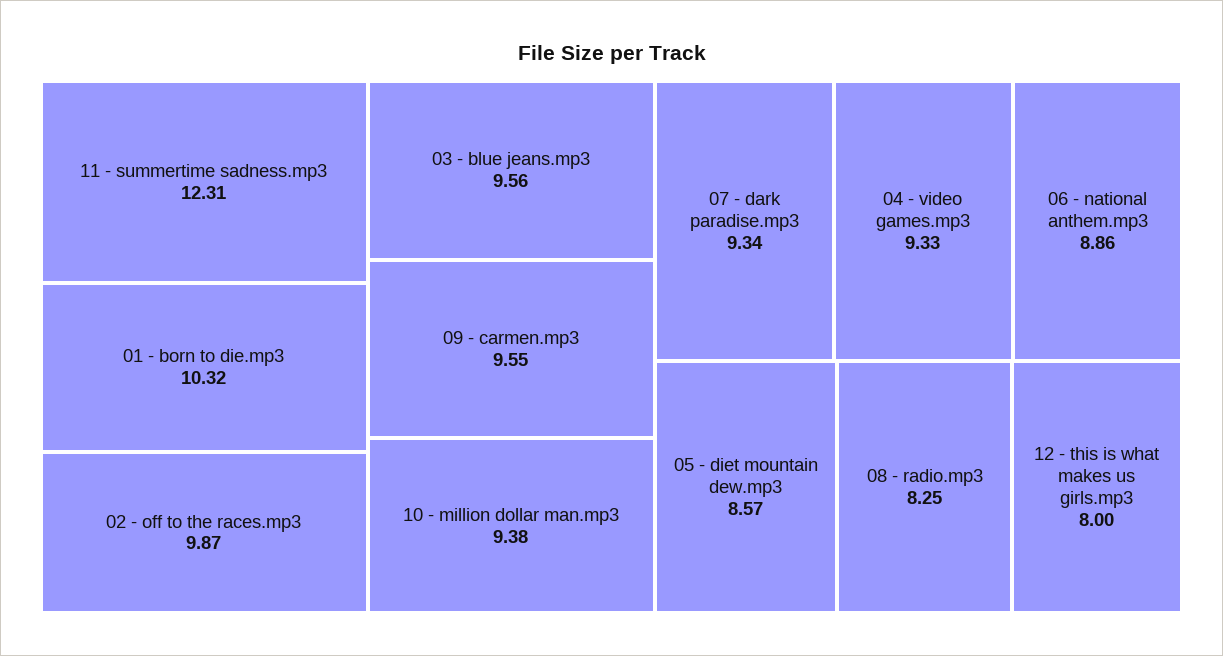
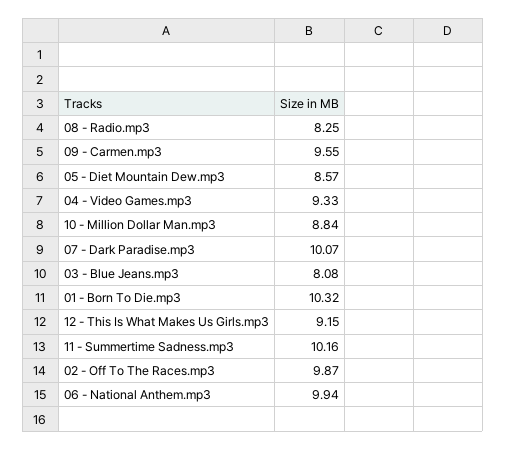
  {
-   "11 - summertime sadness.mp3": 12.31,
+   "11 - summertime sadness.mp3": 10.16,
    "01 - born to die.mp3": 10.32,
    "02 - off to the races.mp3": 9.87,
-   "03 - blue jeans.mp3": 9.56,
+   "03 - blue jeans.mp3": 8.08,
    "09 - carmen.mp3": 9.55,
-   "10 - million dollar man.mp3": 9.38,
+   "10 - million dollar man.mp3": 8.84,
-   "07 - dark paradise.mp3": 9.34,
+   "07 - dark paradise.mp3": 10.07,
    "04 - video games.mp3": 9.33,
-   "06 - national anthem.mp3": 8.86,
+   "06 - national anthem.mp3": 9.94,
    "05 - diet mountain dew.mp3": 8.57,
    "08 - radio.mp3": 8.25,
-   "12 - this is what makes us girls.mp3": 8
+   "12 - this is what makes us girls.mp3": 9.15
  }

